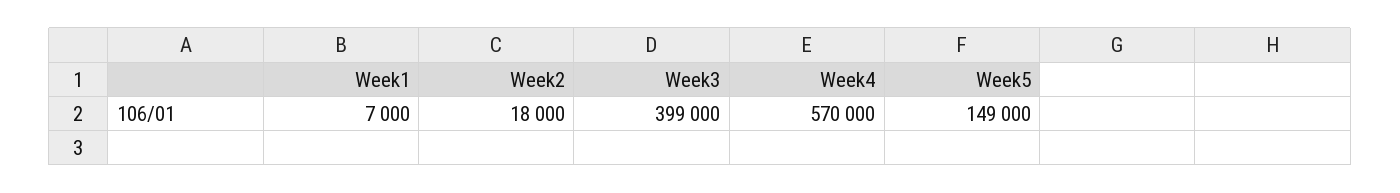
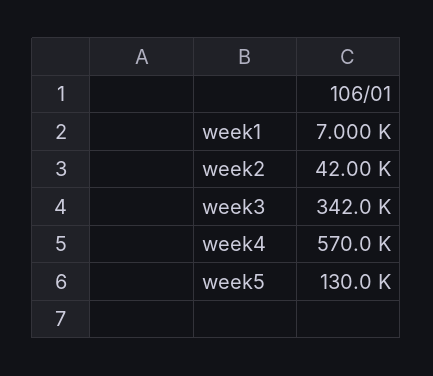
  {
    "Week1": 7000,
-   "Week2": 18000,
+   "Week2": 42000,
-   "Week3": 399000,
+   "Week3": 342000,
    "Week4": 570000,
-   "Week5": 149000
+   "Week5": 130000
  }

